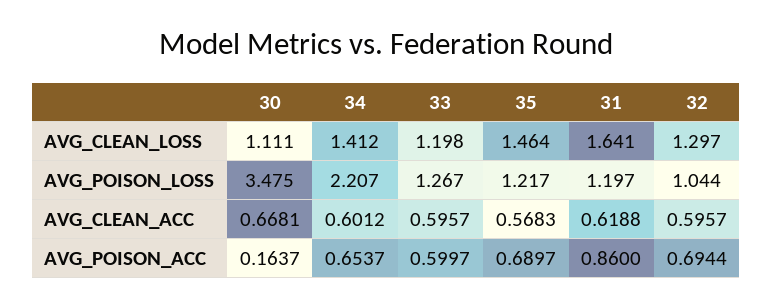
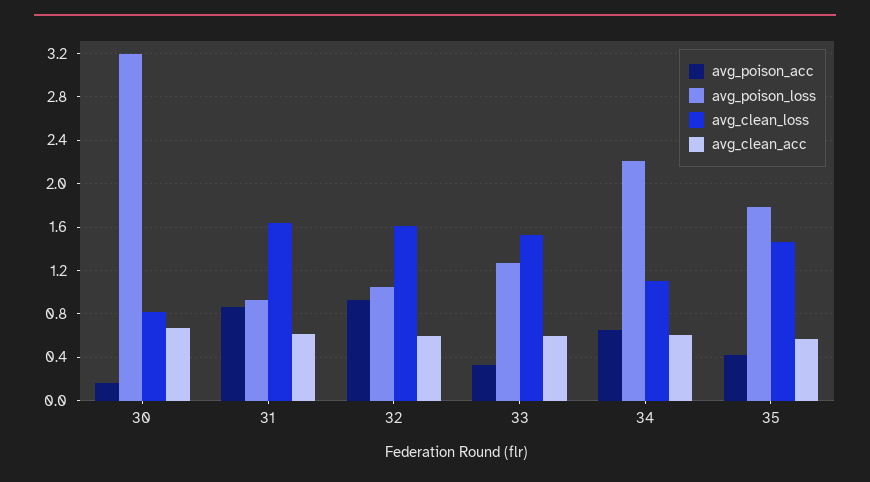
  {
    "AVG_CLEAN_LOSS": {
-     "30": 1.111,
+     "30": 0.8,
-     "34": 1.412,
+     "34": 1.1,
-     "33": 1.198,
+     "33": 1.5,
      "35": 1.464,
      "31": 1.641,
-     "32": 1.297
+     "32": 1.6
    },
    "AVG_POISON_LOSS": {
-     "30": 3.475,
+     "30": 3.2,
      "34": 2.207,
      "33": 1.267,
-     "35": 1.217,
+     "35": 1.8,
-     "31": 1.197,
+     "31": 0.9,
      "32": 1.044
    },
    "AVG_CLEAN_ACC": {
      "30": 0.6681,
      "34": 0.6012,
      "33": 0.5957,
      "35": 0.5683,
      "31": 0.6188,
      "32": 0.5957
    },
    "AVG_POISON_ACC": {
      "30": 0.1637,
      "34": 0.6537,
-     "33": 0.5997,
+     "33": 0.3,
-     "35": 0.6897,
+     "35": 0.4,
      "31": 0.86,
-     "32": 0.6944
+     "32": 0.9
    }
  }

